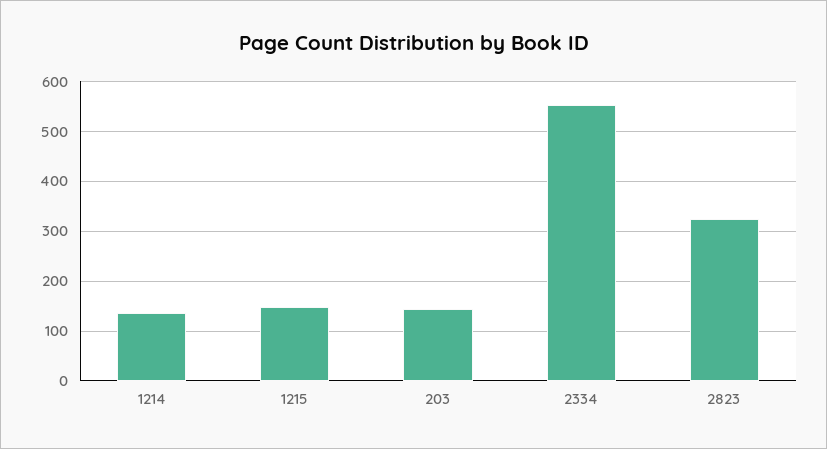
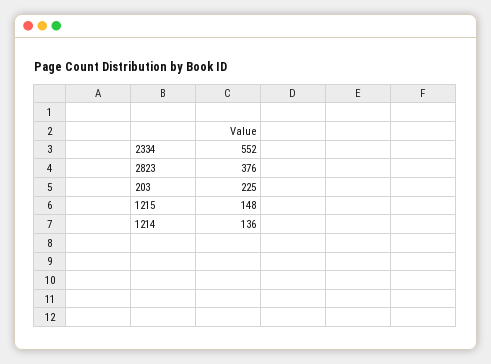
  {
    "1214": 136,
    "1215": 148,
-   "203": 140,
+   "203": 225,
    "2334": 552,
-   "2823": 320
+   "2823": 376
  }

